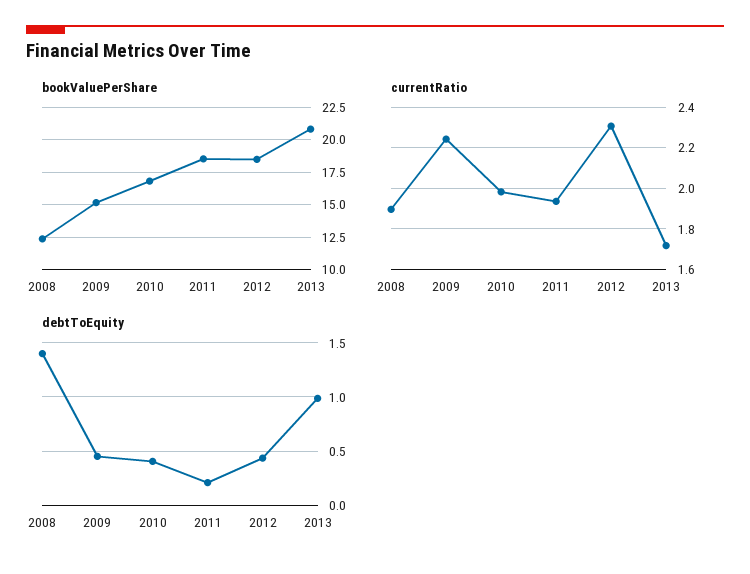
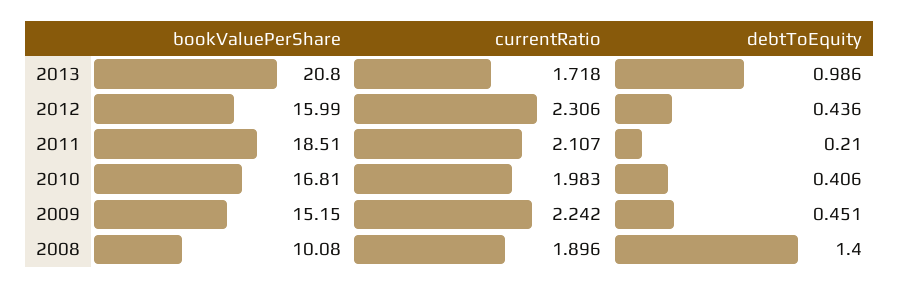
  {
    "bookValuePerShare": {
-     "2008": 12.5,
+     "2008": 10.08,
      "2009": 15.15,
      "2010": 16.81,
      "2011": 18.51,
-     "2012": 18.5,
+     "2012": 15.99,
      "2013": 20.8
    },
    "currentRatio": {
      "2008": 1.896,
      "2009": 2.242,
      "2010": 1.983,
-     "2011": 1.95,
+     "2011": 2.107,
      "2012": 2.306,
      "2013": 1.718
    },
    "debtToEquity": {
      "2008": 1.4,
      "2009": 0.451,
      "2010": 0.406,
      "2011": 0.21,
      "2012": 0.436,
      "2013": 0.986
    }
  }

